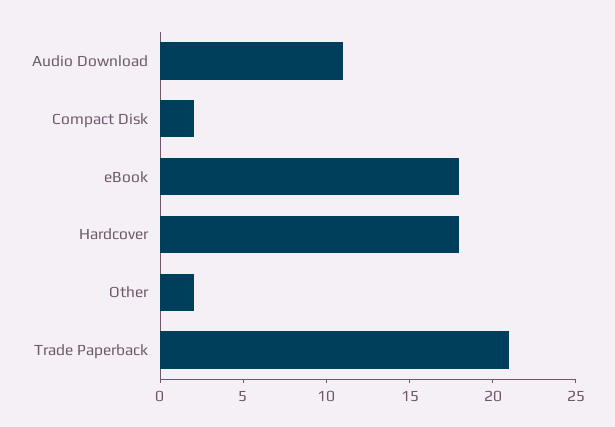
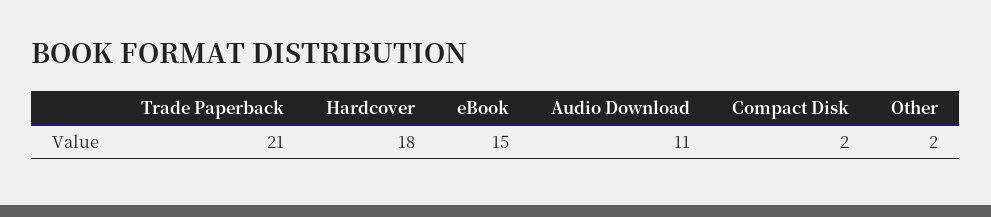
  {
    "Audio Download": 11,
    "Compact Disk": 2,
-   "eBook": 18,
+   "eBook": 15,
    "Hardcover": 18,
    "Other": 2,
    "Trade Paperback": 21
  }

